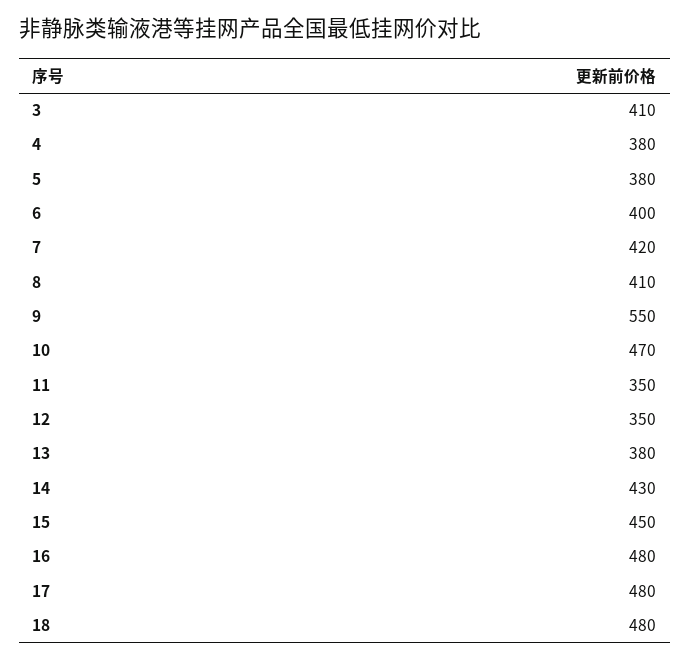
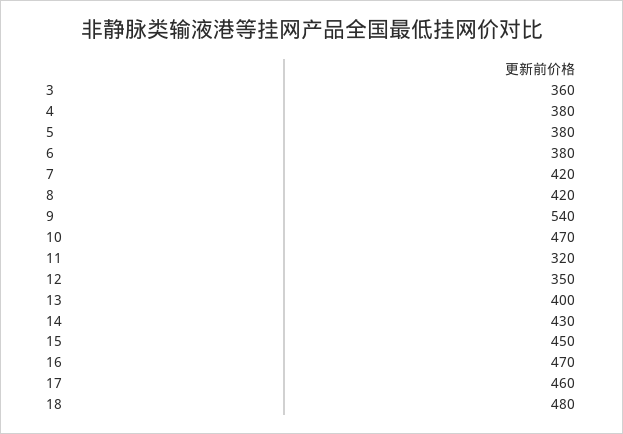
  {
-   "3": 410,
+   "3": 360,
    "4": 380,
    "5": 380,
-   "6": 400,
+   "6": 380,
    "7": 420,
-   "8": 410,
+   "8": 420,
-   "9": 550,
+   "9": 540,
    "10": 470,
-   "11": 350,
+   "11": 320,
    "12": 350,
-   "13": 380,
+   "13": 400,
    "14": 430,
    "15": 450,
-   "16": 480,
+   "16": 470,
-   "17": 480,
+   "17": 460,
    "18": 480
  }

